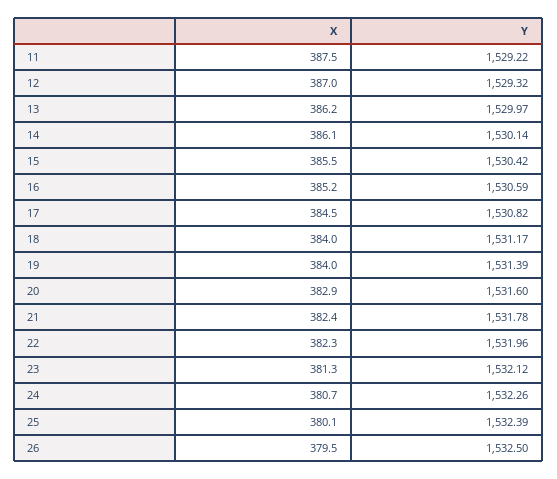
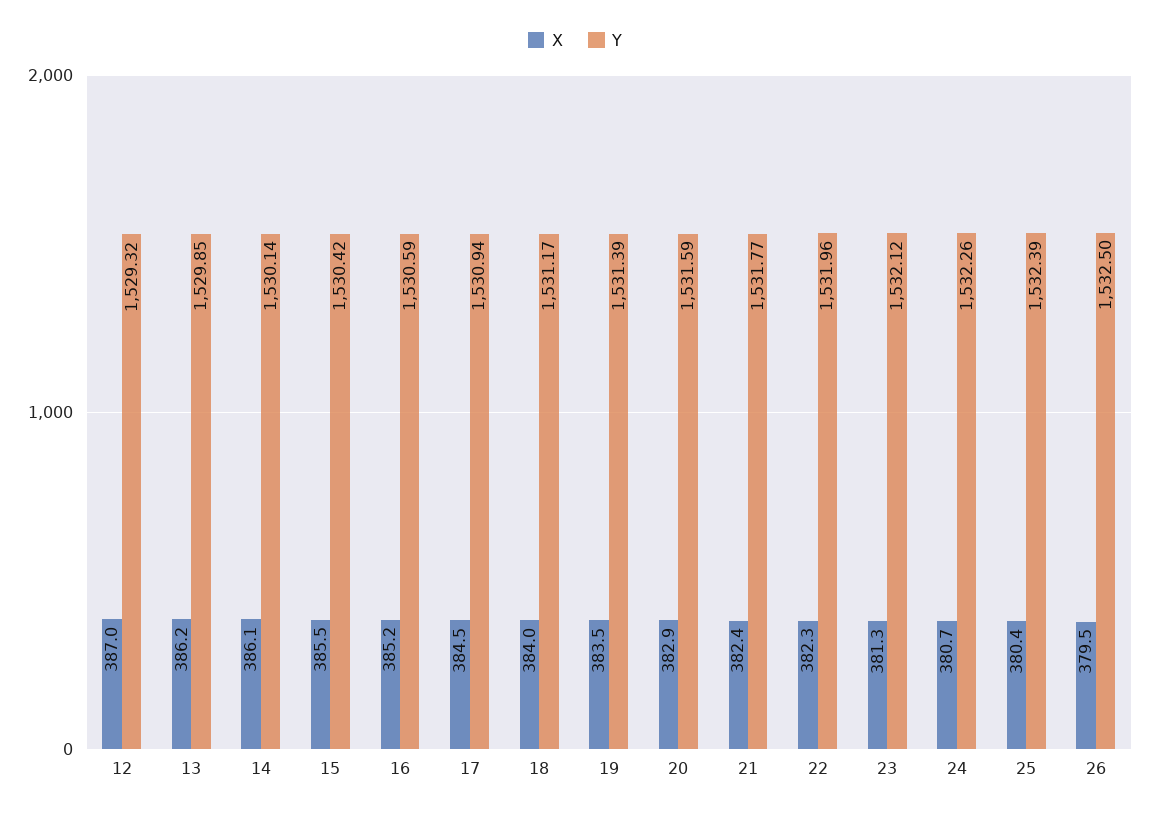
  {
    "X": {
-     "11": 387.5,
      "12": 387,
      "13": 386.2,
      "14": 386.1,
      "15": 385.5,
      "16": 385.2,
      "17": 384.5,
      "18": 384,
-     "19": 384,
+     "19": 383.5,
      "20": 382.9,
      "21": 382.4,
      "22": 382.3,
      "23": 381.3,
      "24": 380.7,
-     "25": 380.1,
+     "25": 380.4,
      "26": 379.5
    },
    "Y": {
-     "11": 1529.22,
      "12": 1529.32,
-     "13": 1529.97,
+     "13": 1529.85,
      "14": 1530.14,
      "15": 1530.42,
      "16": 1530.59,
-     "17": 1530.82,
+     "17": 1530.94,
      "18": 1531.17,
      "19": 1531.39,
-     "20": 1531.6,
+     "20": 1531.59,
-     "21": 1531.78,
+     "21": 1531.77,
      "22": 1531.96,
      "23": 1532.12,
      "24": 1532.26,
      "25": 1532.39,
      "26": 1532.5
    }
  }

